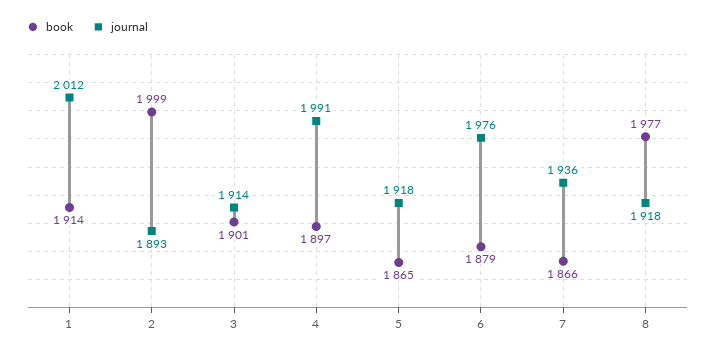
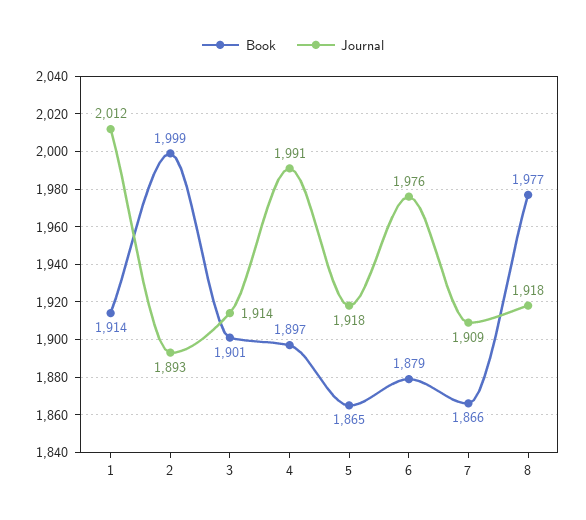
  {
    "book": {
      "1": 1914,
      "2": 1999,
      "3": 1901,
      "4": 1897,
      "5": 1865,
      "6": 1879,
      "7": 1866,
      "8": 1977
    },
    "journal": {
      "1": 2012,
      "2": 1893,
      "3": 1914,
      "4": 1991,
      "5": 1918,
      "6": 1976,
-     "7": 1936,
+     "7": 1909,
      "8": 1918
    }
  }

